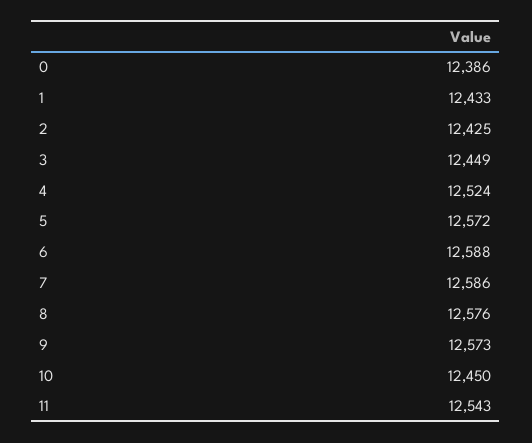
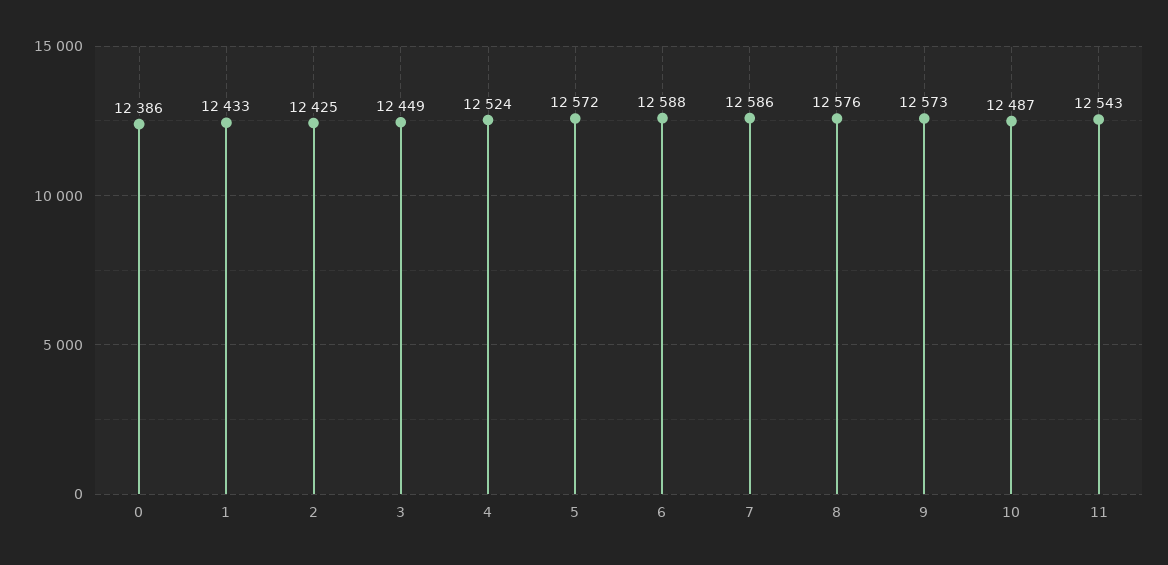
  {
    "0": 12386,
    "1": 12433,
    "2": 12425,
    "3": 12449,
    "4": 12524,
    "5": 12572,
    "6": 12588,
    "7": 12586,
    "8": 12576,
    "9": 12573,
-   "10": 12450,
+   "10": 12487,
    "11": 12543
  }

